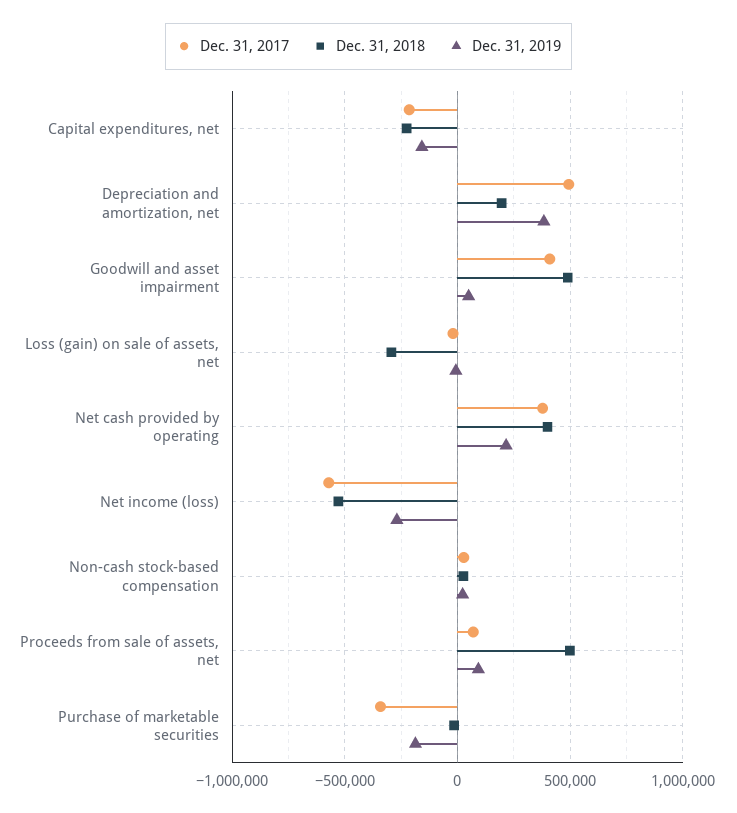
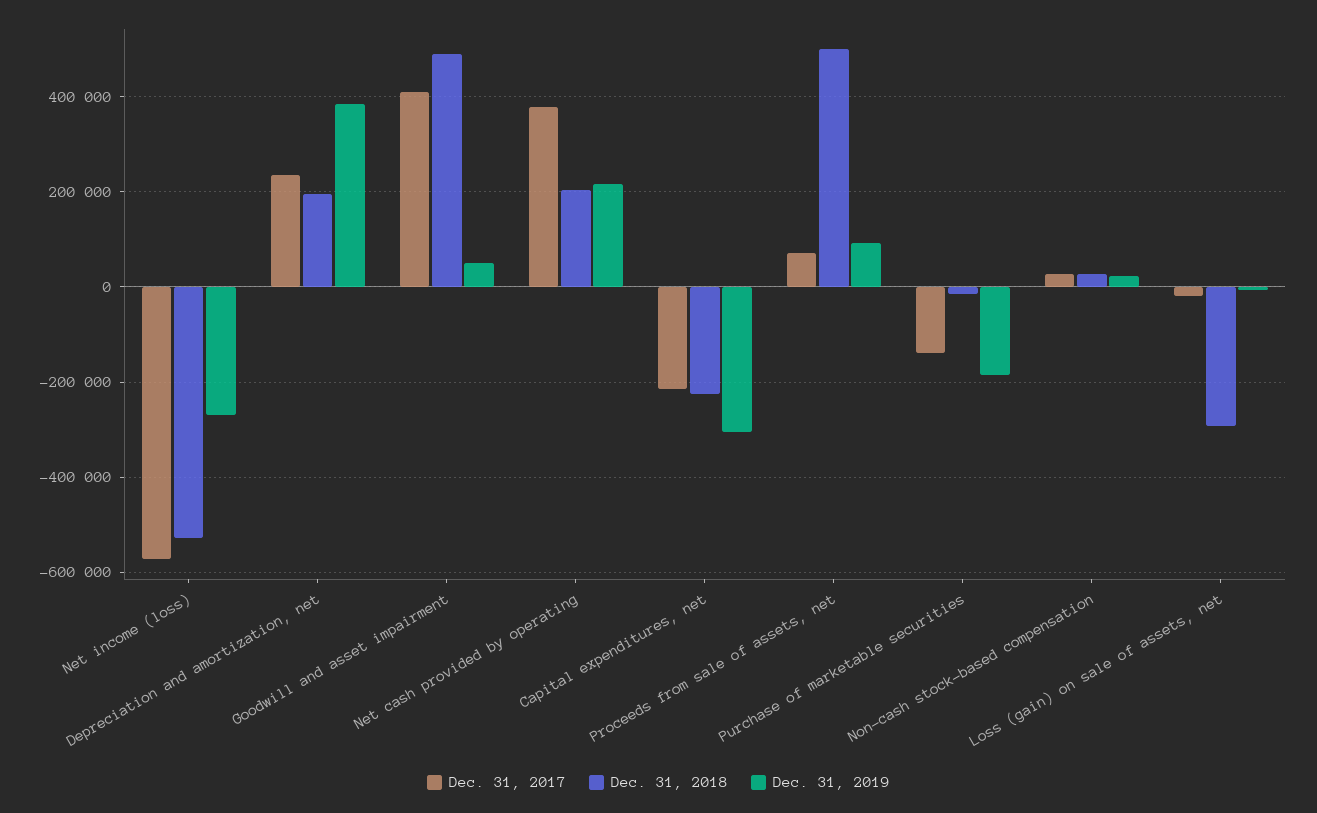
  {
    "Dec. 31, 2017": {
      "Capital expenditures, net": -220000,
-     "Depreciation and amortization, net": 500000,
+     "Depreciation and amortization, net": 240000,
      "Goodwill and asset impairment": 400000,
      "Loss (gain) on sale of assets, net": -20000,
      "Net cash provided by operating": 380000,
      "Net income (loss)": -580000,
      "Non-cash stock-based compensation": 20000,
      "Proceeds from sale of assets, net": 80000,
-     "Purchase of marketable securities": -350000
+     "Purchase of marketable securities": -140000
    },
    "Dec. 31, 2018": {
      "Capital expenditures, net": -220000,
      "Depreciation and amortization, net": 200000,
      "Goodwill and asset impairment": 480000,
      "Loss (gain) on sale of assets, net": -300000,
-     "Net cash provided by operating": 400000,
+     "Net cash provided by operating": 200000,
      "Net income (loss)": -520000,
      "Non-cash stock-based compensation": 20000,
      "Proceeds from sale of assets, net": 500000,
      "Purchase of marketable securities": -20000
    },
    "Dec. 31, 2019": {
-     "Capital expenditures, net": -150000,
+     "Capital expenditures, net": -300000,
      "Depreciation and amortization, net": 380000,
      "Goodwill and asset impairment": 40000,
      "Loss (gain) on sale of assets, net": 0,
      "Net cash provided by operating": 220000,
      "Net income (loss)": -260000,
      "Non-cash stock-based compensation": 20000,
      "Proceeds from sale of assets, net": 100000,
      "Purchase of marketable securities": -180000
    }
  }

